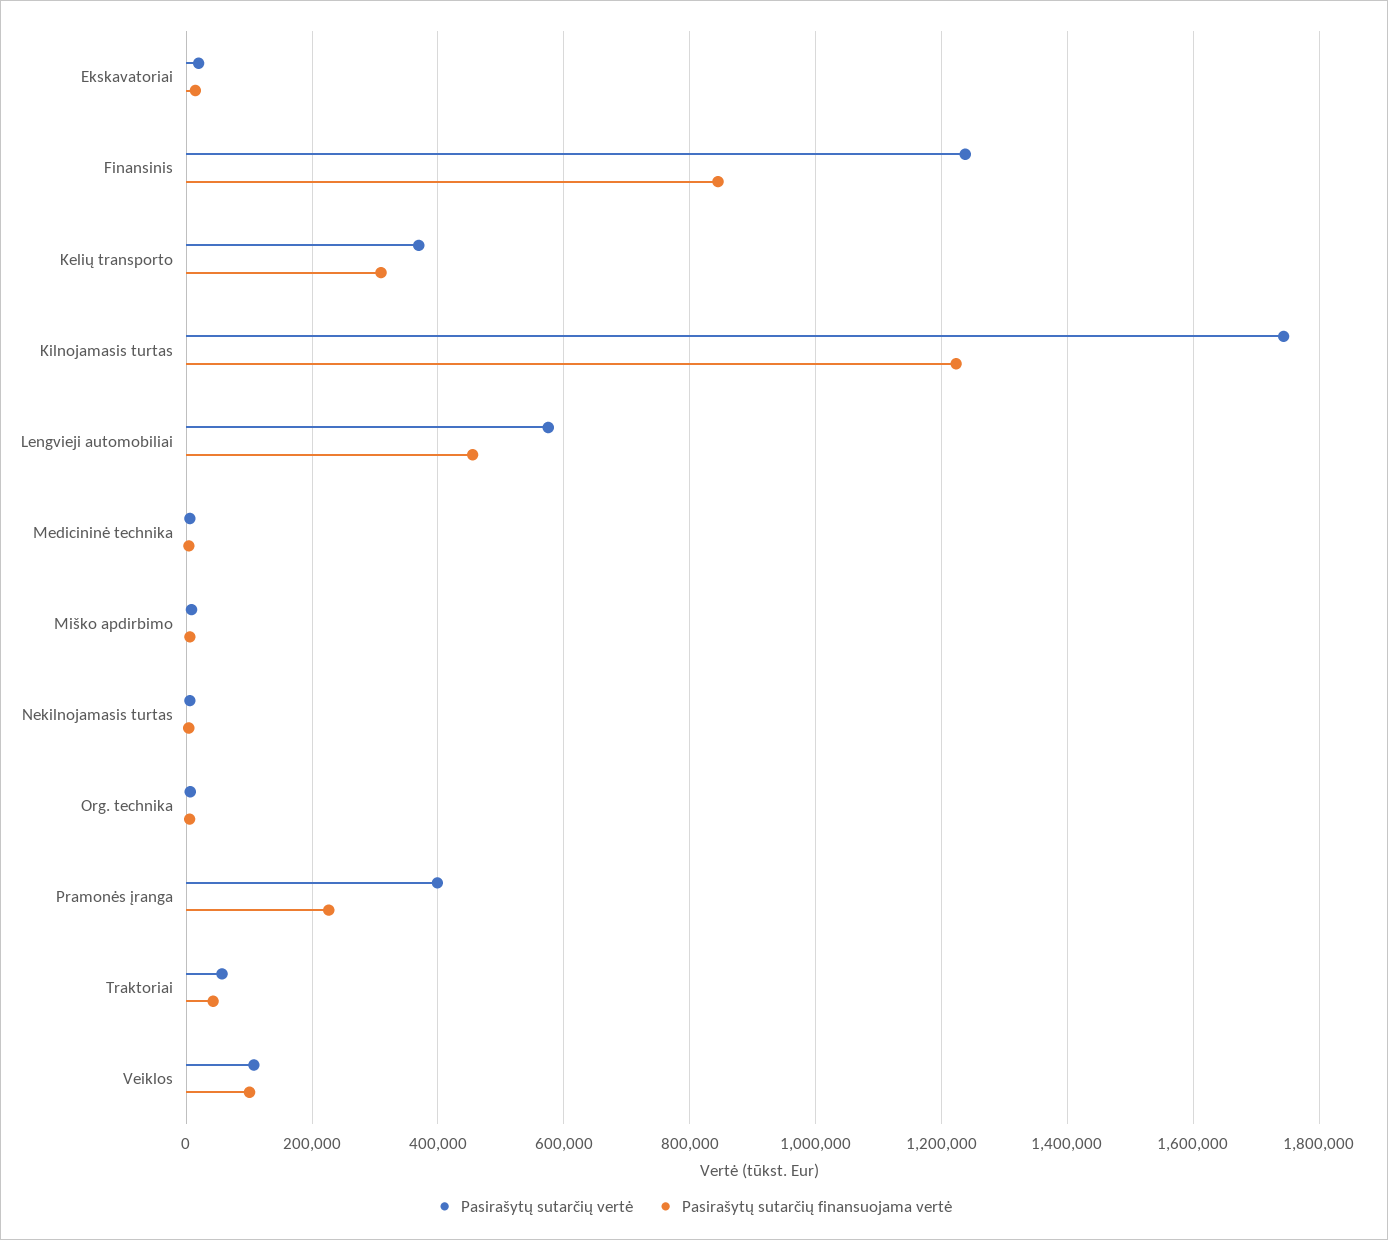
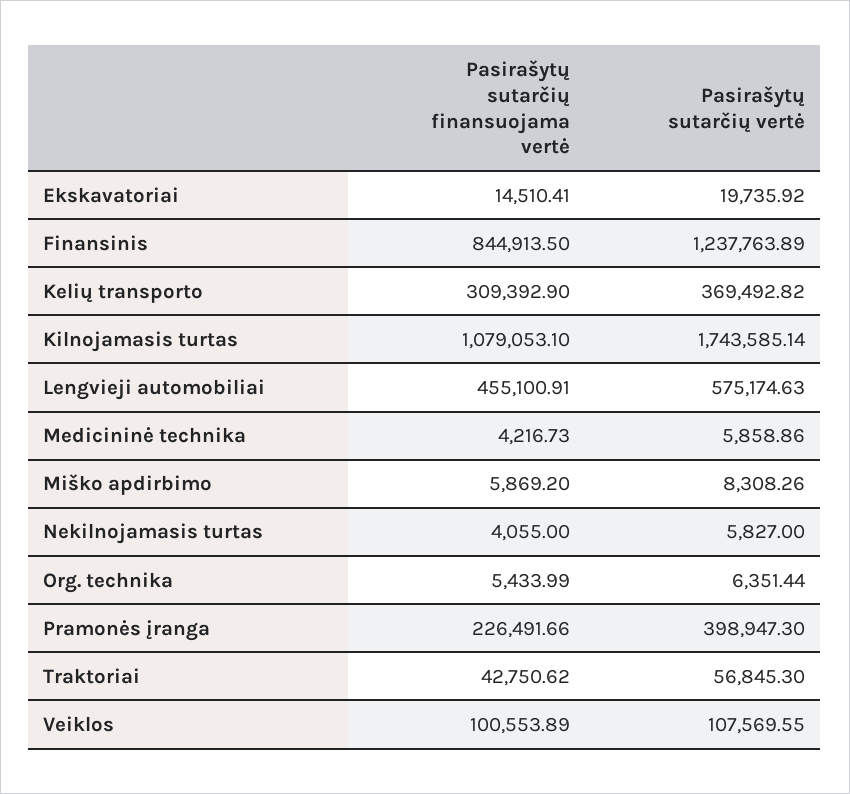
  {
    "Pasirašytų sutarčių vertė": {
      "Ekskavatoriai": 19735.92,
      "Finansinis": 1237763.89,
      "Kelių transporto": 369492.82,
      "Kilnojamasis turtas": 1743585.14,
      "Lengvieji automobiliai": 575174.63,
      "Medicininė technika": 5858.86,
      "Miško apdirbimo": 8308.26,
      "Nekilnojamasis turtas": 5827,
      "Org. technika": 6351.44,
      "Pramonės įranga": 398947.3,
      "Traktoriai": 56845.3,
      "Veiklos": 107569.55
    },
    "Pasirašytų sutarčių finansuojama vertė": {
      "Ekskavatoriai": 14510.41,
      "Finansinis": 844913.5,
      "Kelių transporto": 309392.9,
-     "Kilnojamasis turtas": 1220000,
+     "Kilnojamasis turtas": 1079053.1,
      "Lengvieji automobiliai": 455100.91,
      "Medicininė technika": 4216.73,
      "Miško apdirbimo": 5869.2,
      "Nekilnojamasis turtas": 4055,
      "Org. technika": 5433.99,
      "Pramonės įranga": 226491.66,
      "Traktoriai": 42750.62,
      "Veiklos": 100553.89
    }
  }

